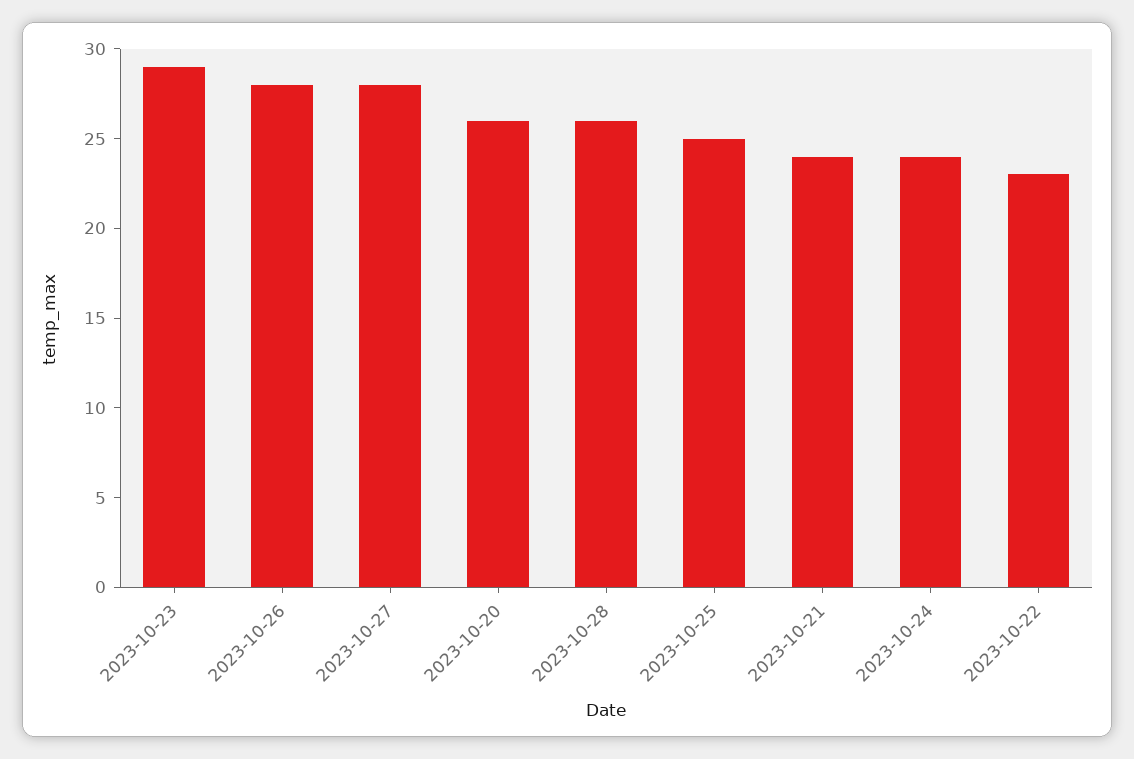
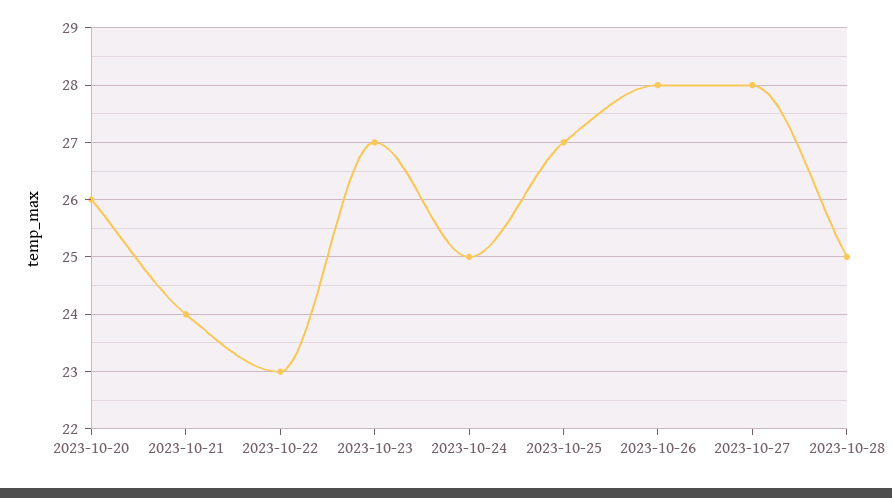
  {
-   "2023-10-23": 29,
+   "2023-10-23": 27,
    "2023-10-26": 28,
    "2023-10-27": 28,
    "2023-10-20": 26,
-   "2023-10-28": 26,
+   "2023-10-28": 25,
-   "2023-10-25": 25,
+   "2023-10-25": 27,
    "2023-10-21": 24,
-   "2023-10-24": 24,
+   "2023-10-24": 25,
    "2023-10-22": 23
  }

